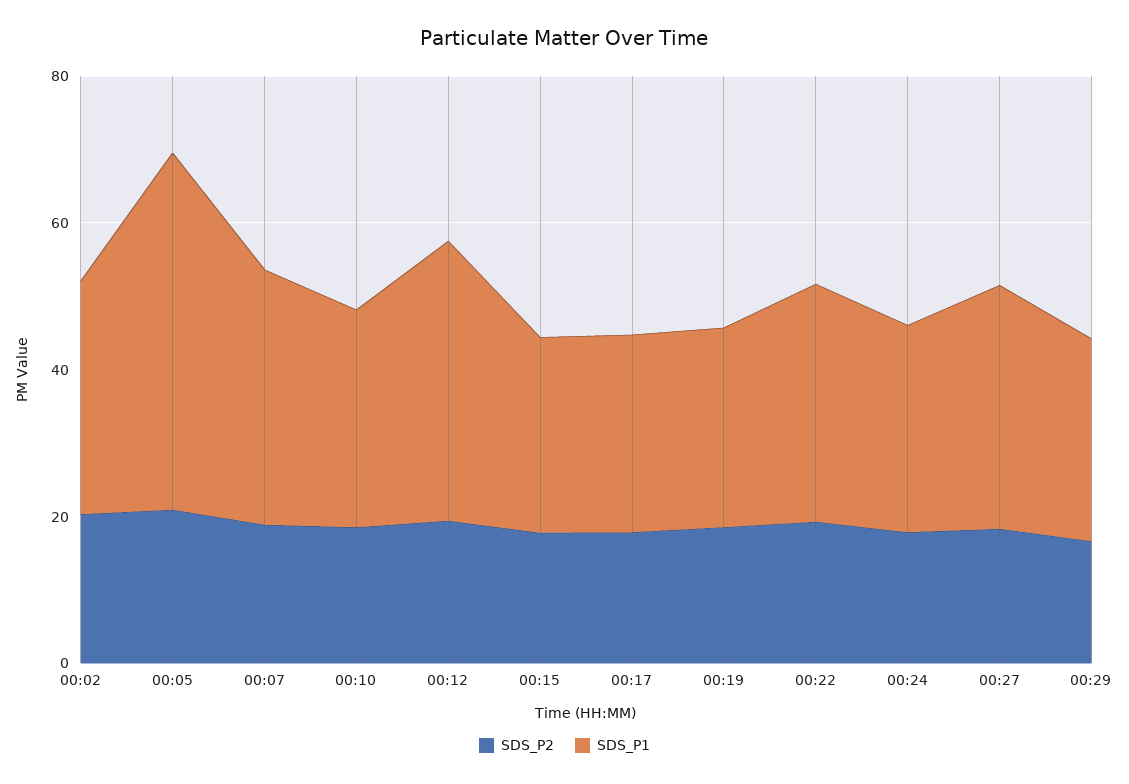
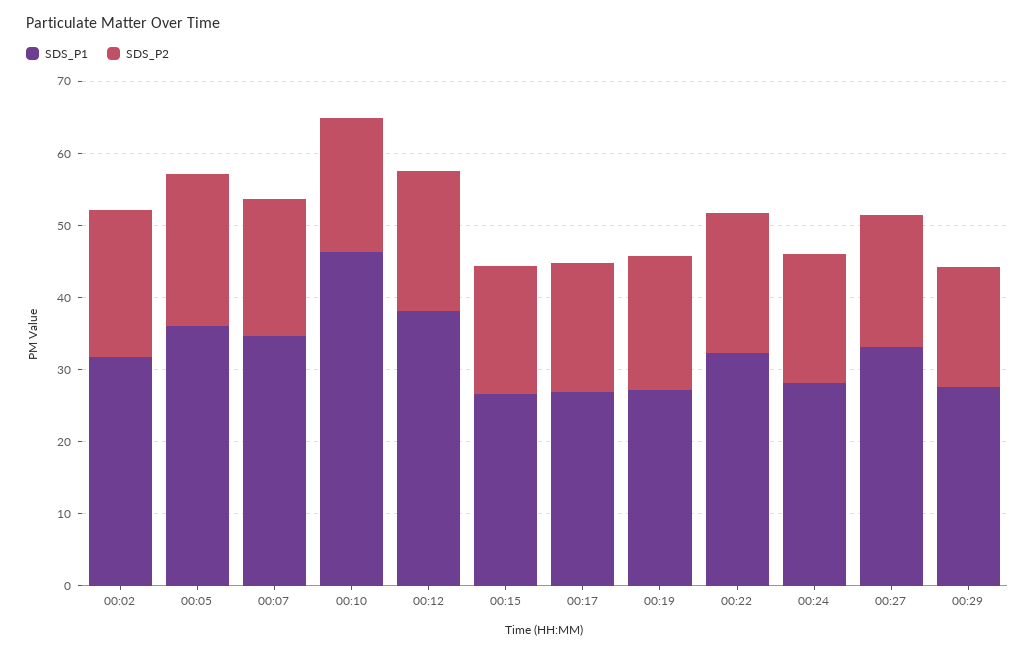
  {
    "SDS_P2": {
      "00:02": 20,
      "00:05": 20,
      "00:07": 18,
      "00:10": 18,
      "00:12": 20,
      "00:15": 18,
      "00:17": 18,
      "00:19": 18,
      "00:22": 20,
      "00:24": 18,
      "00:27": 18,
      "00:29": 16
    },
    "SDS_P1": {
      "00:02": 32,
-     "00:05": 50,
+     "00:05": 36,
      "00:07": 34,
-     "00:10": 30,
+     "00:10": 46,
      "00:12": 38,
      "00:15": 26,
      "00:17": 26,
      "00:19": 28,
      "00:22": 32,
      "00:24": 28,
      "00:27": 34,
      "00:29": 28
    }
  }

